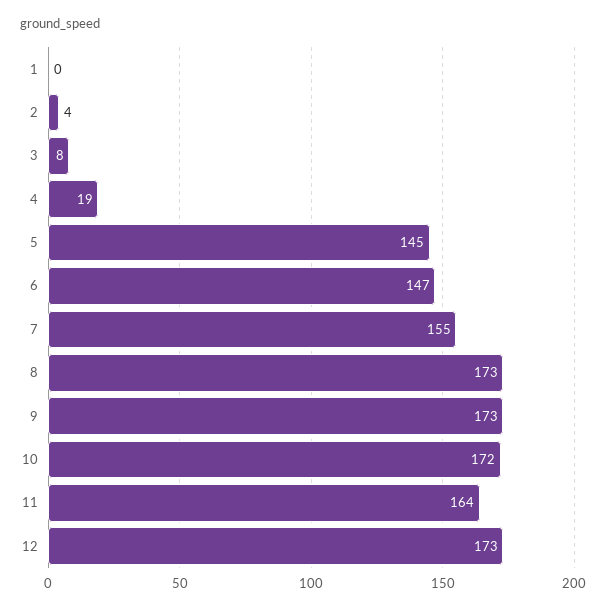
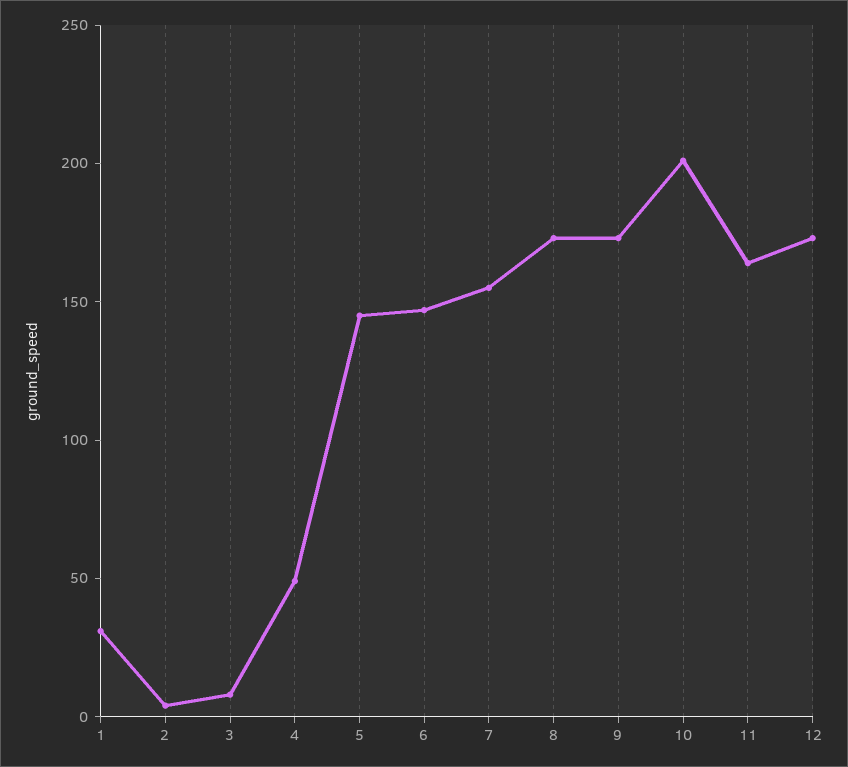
  {
-   "1": 0,
+   "1": 30,
    "2": 4,
    "3": 8,
-   "4": 19,
+   "4": 50,
    "5": 145,
    "6": 147,
    "7": 155,
    "8": 173,
    "9": 173,
-   "10": 172,
+   "10": 200,
    "11": 164,
    "12": 173
  }

